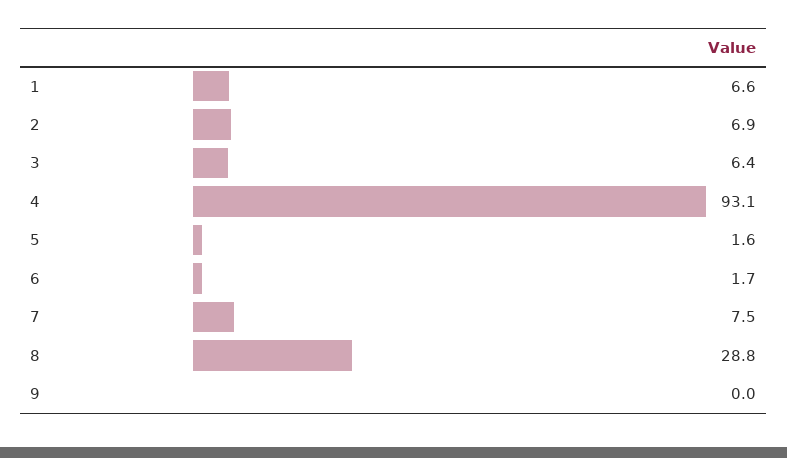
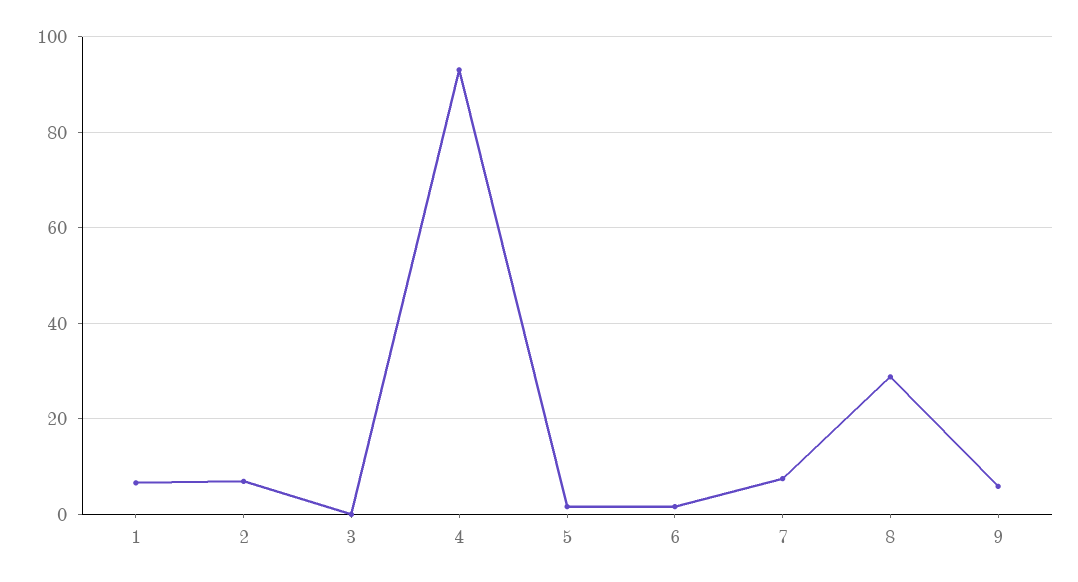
  {
    "1": 6.6,
    "2": 6.9,
-   "3": 6.4,
+   "3": 0,
    "4": 93.1,
    "5": 1.6,
    "6": 1.7,
    "7": 7.5,
    "8": 28.8,
-   "9": 0
+   "9": 6
  }

